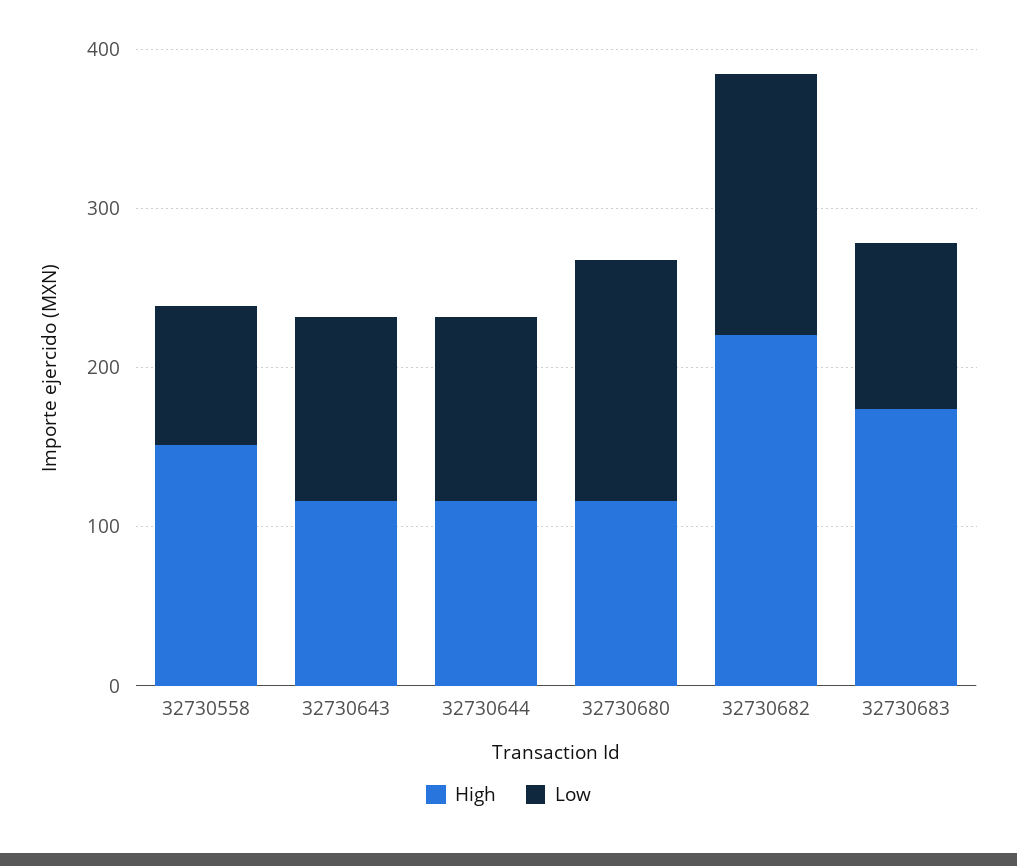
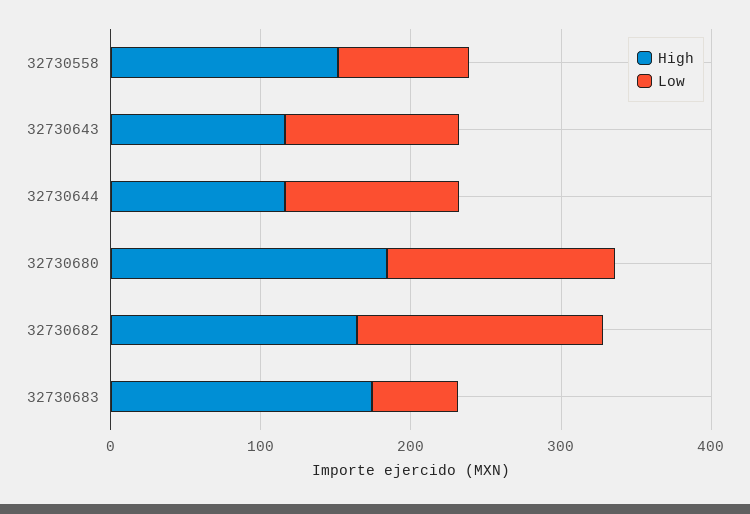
  {
    "High": {
      "32730558": 160,
      "32730643": 120,
      "32730644": 120,
-     "32730680": 120,
+     "32730680": 180,
-     "32730682": 220,
+     "32730682": 160,
      "32730683": 180
    },
    "Low": {
      "32730558": 80,
      "32730643": 120,
      "32730644": 120,
      "32730680": 160,
      "32730682": 160,
-     "32730683": 100
+     "32730683": 60
    }
  }

